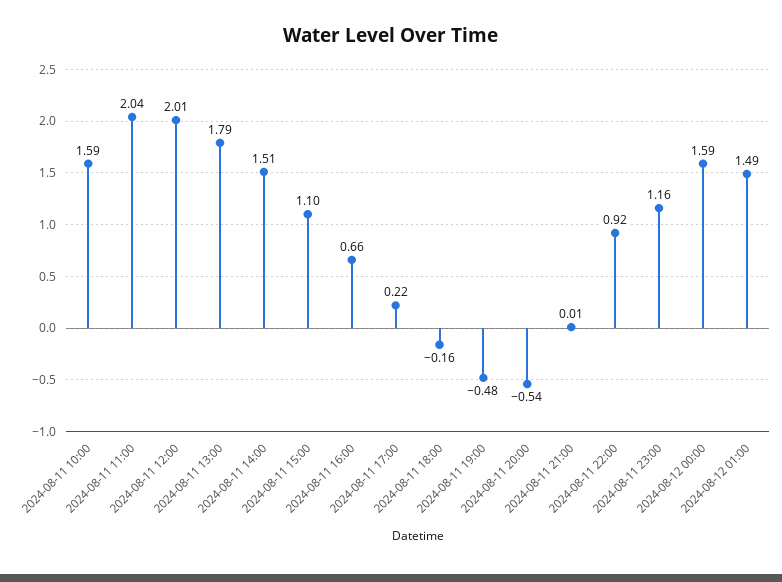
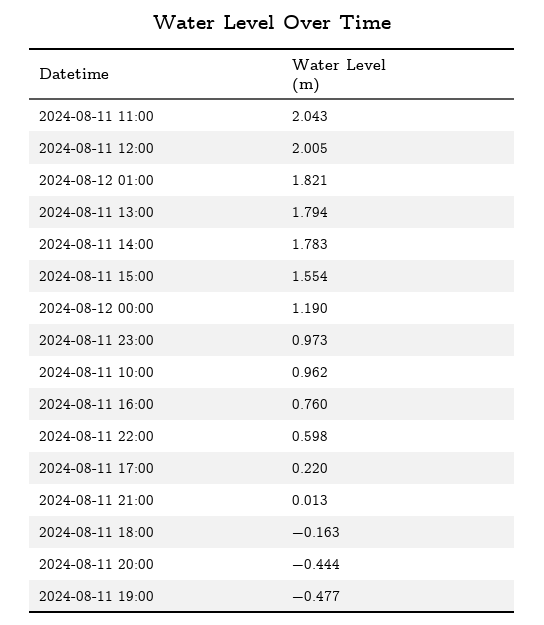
  {
-   "2024-08-11 10:00": 1.59,
+   "2024-08-11 10:00": 0.962,
    "2024-08-11 11:00": 2.043,
    "2024-08-11 12:00": 2.005,
    "2024-08-11 13:00": 1.794,
-   "2024-08-11 14:00": 1.51,
+   "2024-08-11 14:00": 1.783,
-   "2024-08-11 15:00": 1.1,
+   "2024-08-11 15:00": 1.554,
-   "2024-08-11 16:00": 0.66,
+   "2024-08-11 16:00": 0.76,
    "2024-08-11 17:00": 0.22,
    "2024-08-11 18:00": -0.163,
    "2024-08-11 19:00": -0.477,
-   "2024-08-11 20:00": -0.54,
+   "2024-08-11 20:00": -0.444,
    "2024-08-11 21:00": 0.013,
-   "2024-08-11 22:00": 0.92,
+   "2024-08-11 22:00": 0.598,
-   "2024-08-11 23:00": 1.16,
+   "2024-08-11 23:00": 0.973,
-   "2024-08-12 00:00": 1.59,
+   "2024-08-12 00:00": 1.19,
-   "2024-08-12 01:00": 1.49
+   "2024-08-12 01:00": 1.821
  }

